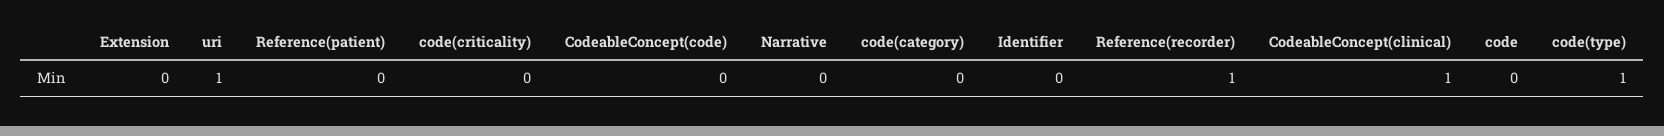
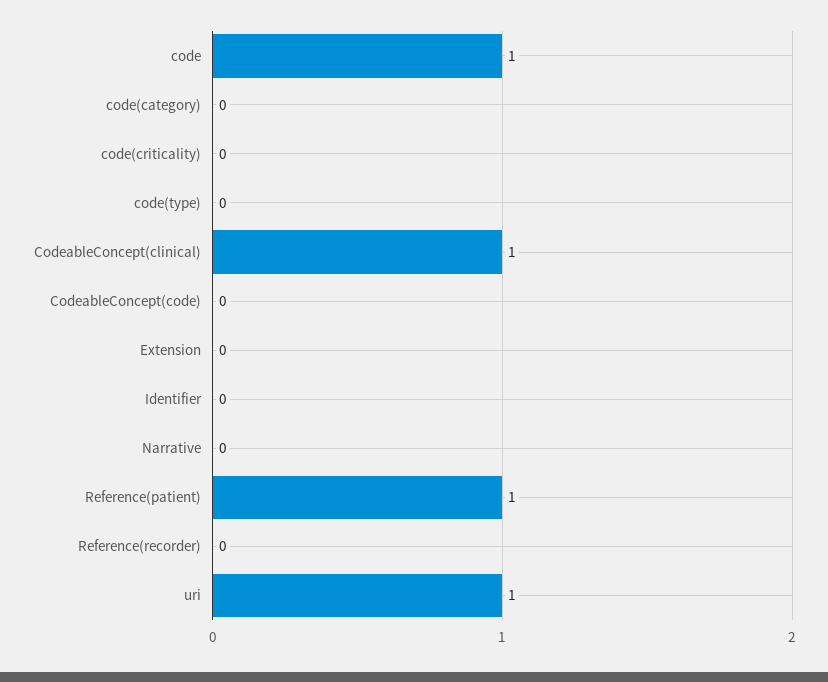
  {
    "Extension": 0,
    "uri": 1,
-   "Reference(patient)": 0,
+   "Reference(patient)": 1,
    "code(criticality)": 0,
    "CodeableConcept(code)": 0,
    "Narrative": 0,
    "code(category)": 0,
    "Identifier": 0,
-   "Reference(recorder)": 1,
+   "Reference(recorder)": 0,
    "CodeableConcept(clinical)": 1,
-   "code": 0,
+   "code": 1,
-   "code(type)": 1
+   "code(type)": 0
  }

